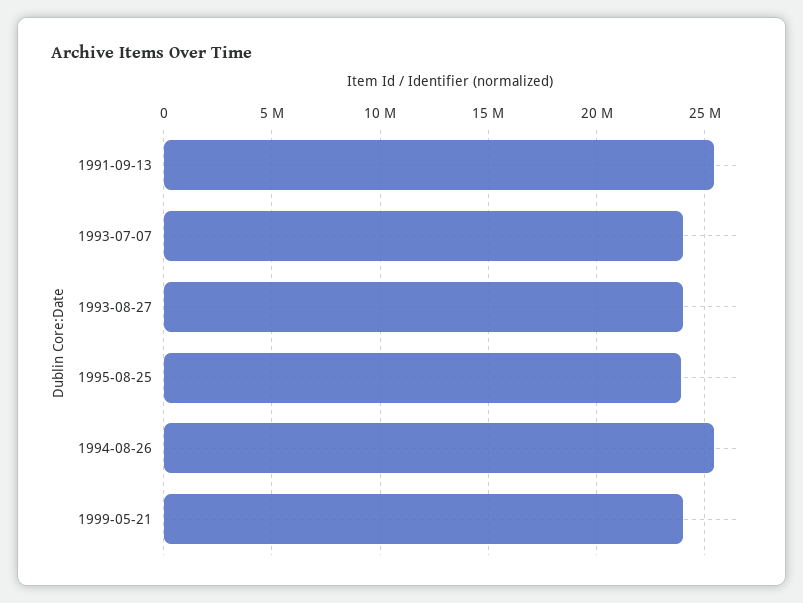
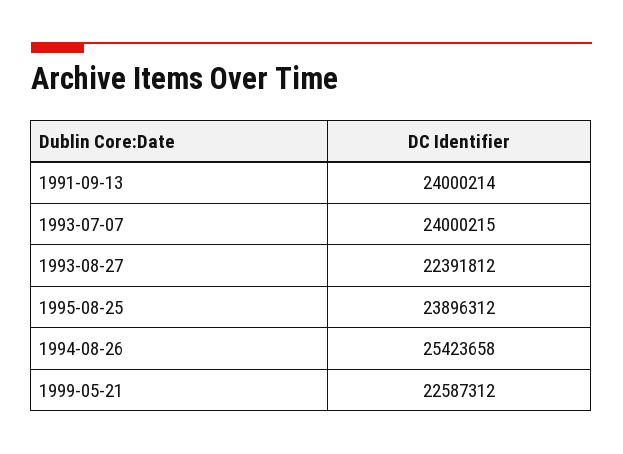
  {
-   "1991-09-13": 25500000,
+   "1991-09-13": 24000214,
    "1993-07-07": 24000215,
-   "1993-08-27": 24000000,
+   "1993-08-27": 22391812,
    "1995-08-25": 23896312,
    "1994-08-26": 25423658,
-   "1999-05-21": 24000000
+   "1999-05-21": 22587312
  }

